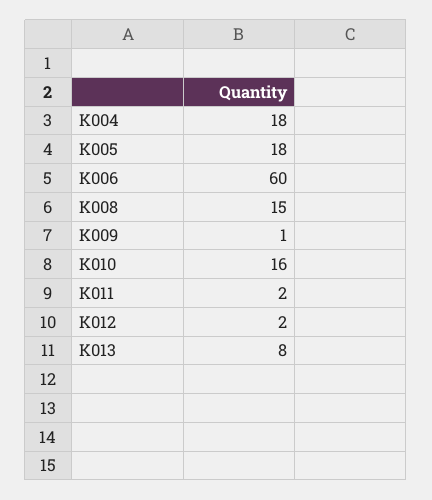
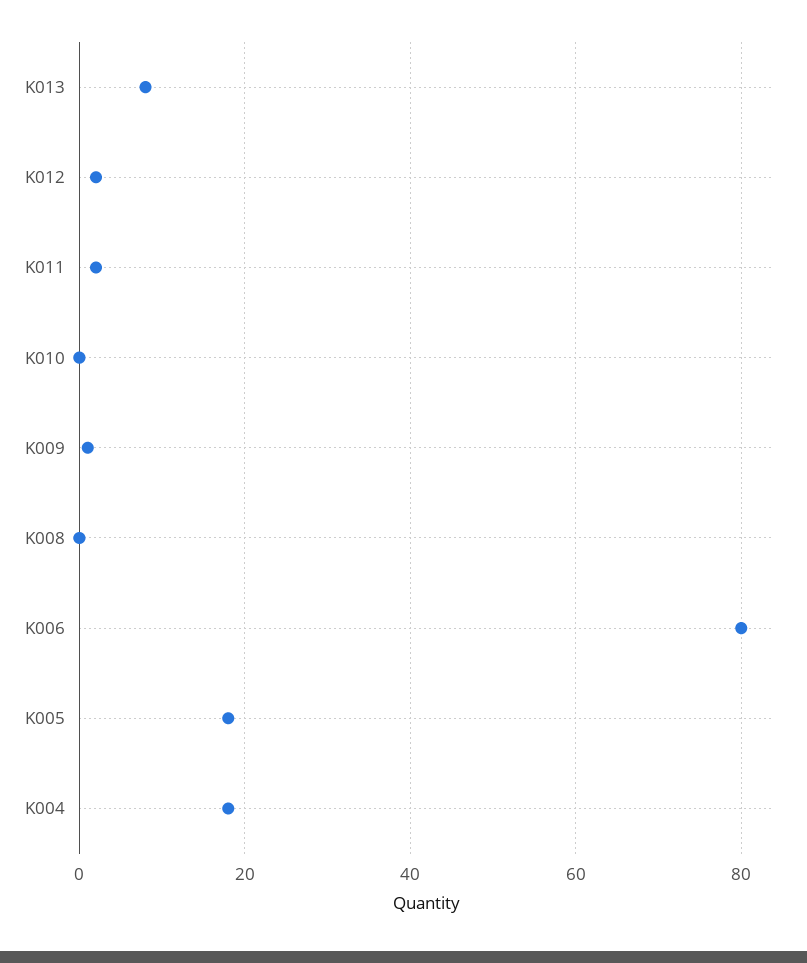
  {
    "K004": 18,
    "K005": 18,
-   "K006": 60,
+   "K006": 80,
-   "K008": 15,
+   "K008": 0,
    "K009": 1,
-   "K010": 16,
+   "K010": 0,
    "K011": 2,
    "K012": 2,
    "K013": 8
  }

